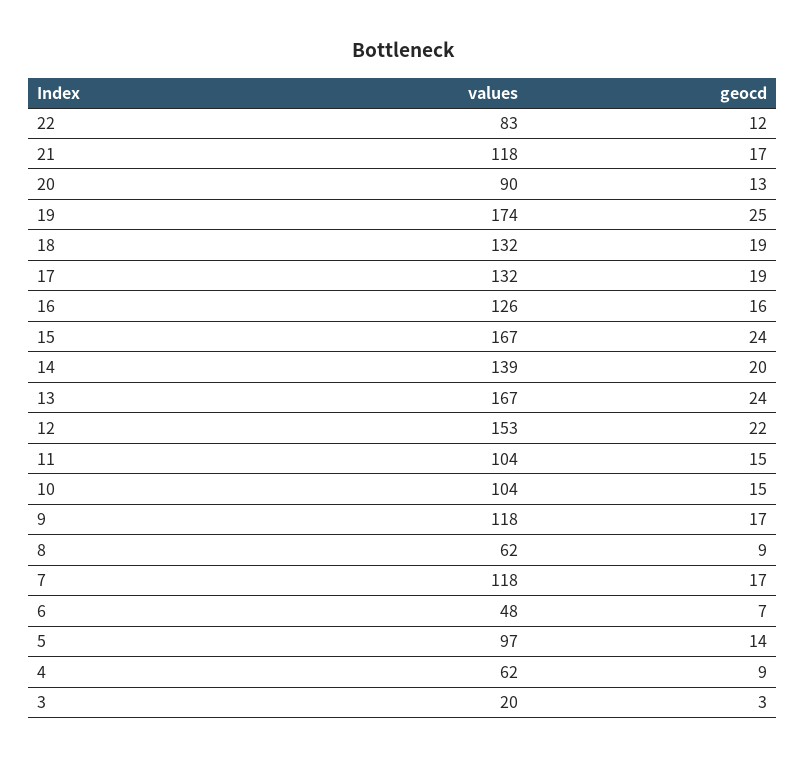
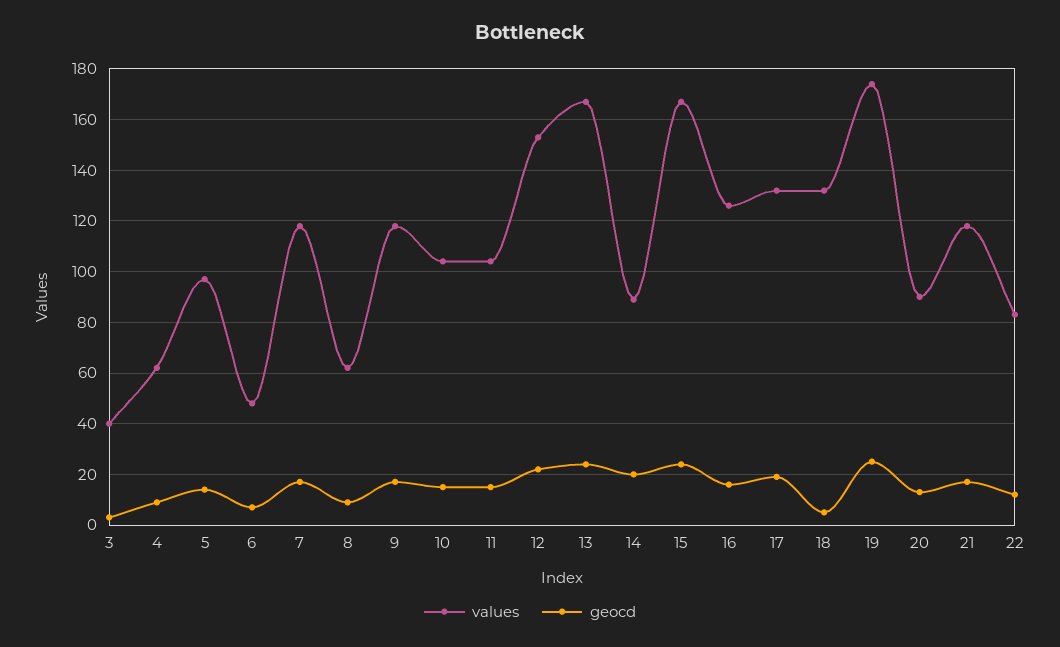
  {
    "values": {
      "22": 83,
      "21": 118,
      "20": 90,
      "19": 174,
      "18": 132,
      "17": 132,
      "16": 126,
      "15": 167,
-     "14": 139,
+     "14": 90,
      "13": 167,
      "12": 153,
      "11": 104,
      "10": 104,
      "9": 118,
      "8": 62,
      "7": 118,
      "6": 48,
      "5": 97,
      "4": 62,
-     "3": 20
+     "3": 40
    },
    "geocd": {
      "22": 12,
      "21": 17,
      "20": 13,
      "19": 25,
-     "18": 19,
+     "18": 5,
      "17": 19,
      "16": 16,
      "15": 24,
      "14": 20,
      "13": 24,
      "12": 22,
      "11": 15,
      "10": 15,
      "9": 17,
      "8": 9,
      "7": 17,
      "6": 7,
      "5": 14,
      "4": 9,
      "3": 3
    }
  }

